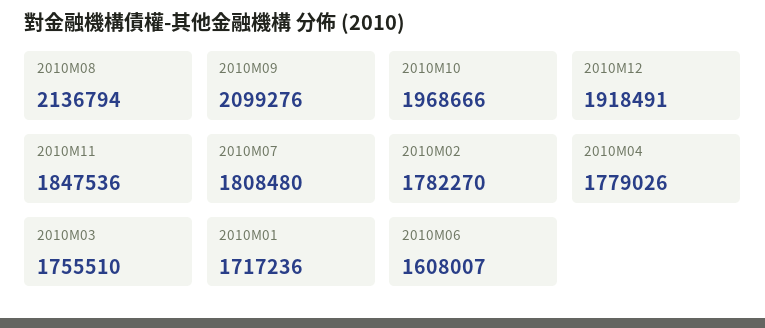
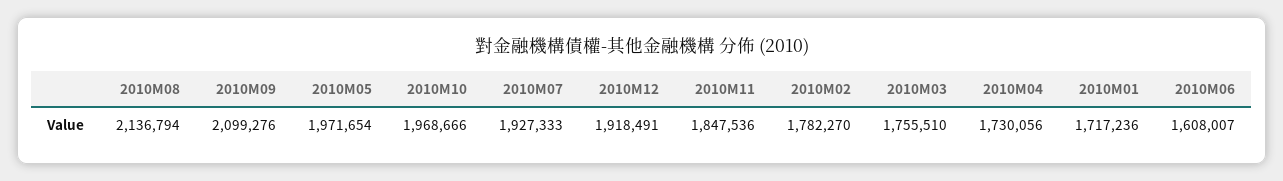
  {
    "2010M08": 2136794,
    "2010M09": 2099276,
    "2010M10": 1968666,
    "2010M12": 1918491,
    "2010M11": 1847536,
-   "2010M07": 1808480,
+   "2010M07": 1927333,
    "2010M02": 1782270,
-   "2010M04": 1779026,
+   "2010M04": 1730056,
    "2010M03": 1755510,
    "2010M01": 1717236,
-   "2010M06": 1608007
+   "2010M06": 1608007,
+   "2010M05": 1971654
  }

